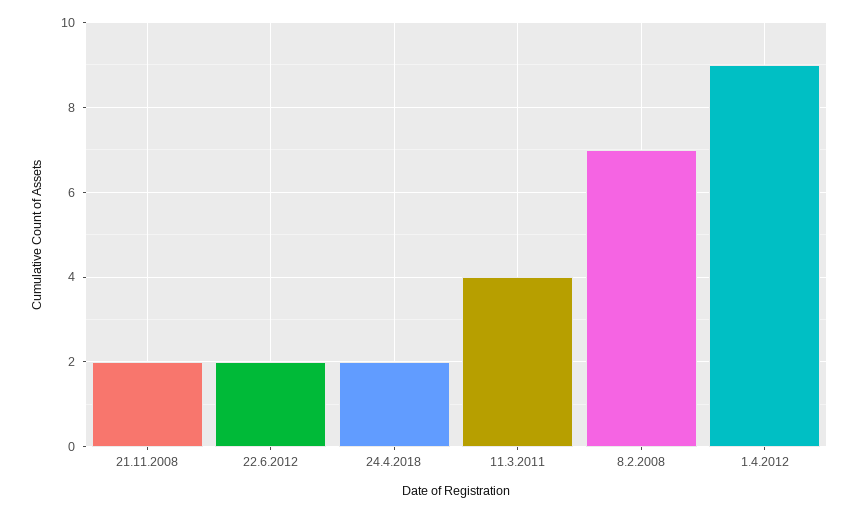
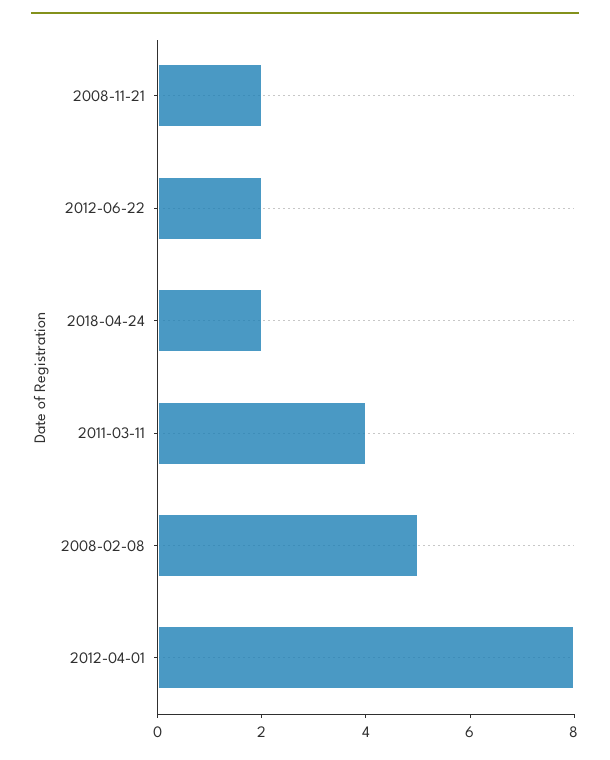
  {
    "21.11.2008": 2,
    "22.6.2012": 2,
    "24.4.2018": 2,
    "11.3.2011": 4,
-   "8.2.2008": 7,
+   "8.2.2008": 5,
-   "1.4.2012": 9
+   "1.4.2012": 8
  }

